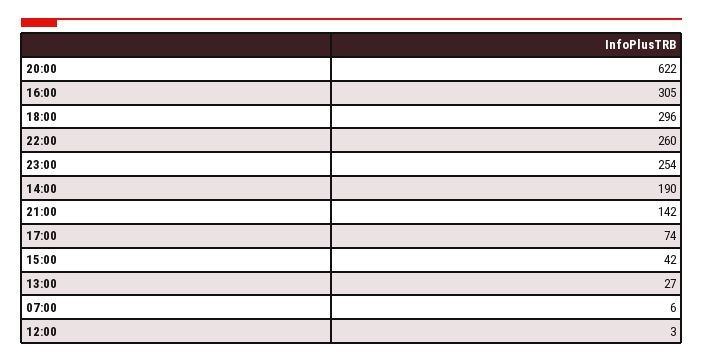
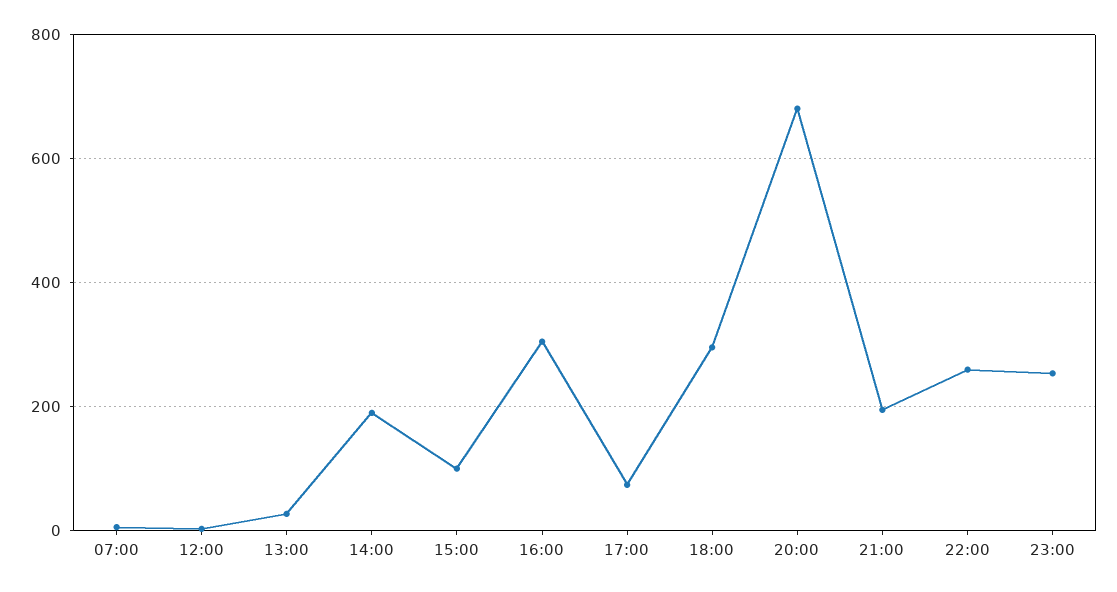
  {
-   "20:00": 622,
+   "20:00": 680,
    "16:00": 305,
    "18:00": 296,
    "22:00": 260,
    "23:00": 254,
    "14:00": 190,
-   "21:00": 142,
+   "21:00": 200,
    "17:00": 74,
-   "15:00": 42,
+   "15:00": 100,
    "13:00": 27,
    "07:00": 6,
    "12:00": 3
  }

